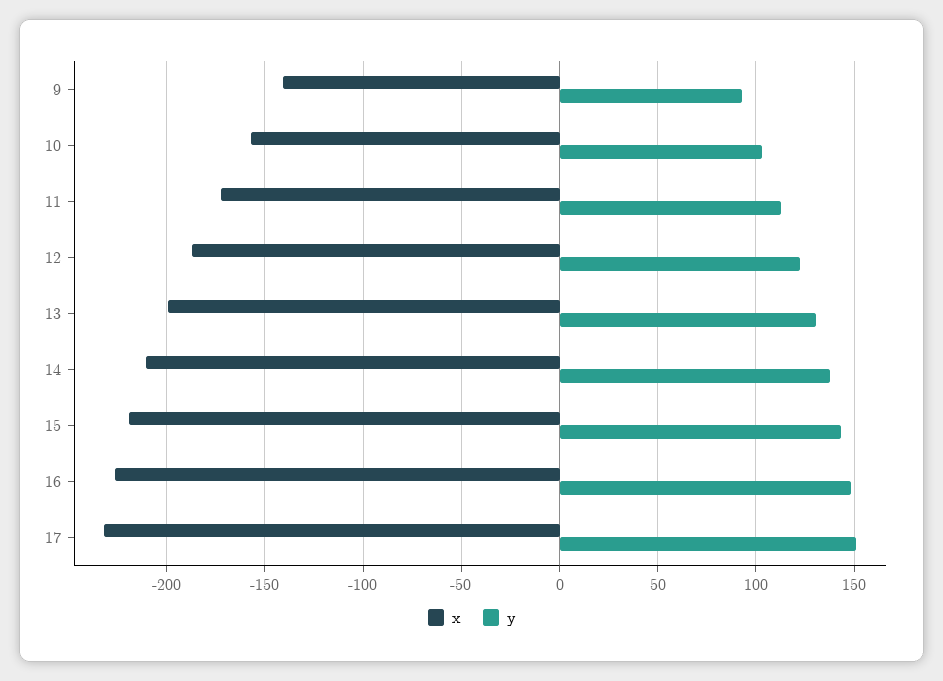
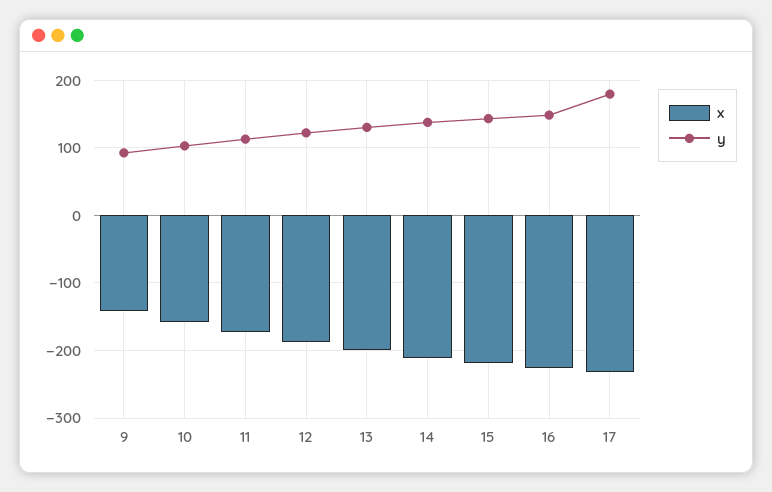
  {
    "x": {
      "9": -140,
      "10": -155,
      "11": -175,
      "12": -185,
      "13": -200,
      "14": -210,
      "15": -220,
      "16": -225,
      "17": -230
    },
    "y": {
      "9": 95,
      "10": 105,
      "11": 115,
      "12": 120,
      "13": 130,
      "14": 140,
      "15": 145,
      "16": 150,
-     "17": 150
+     "17": 180
    }
  }

